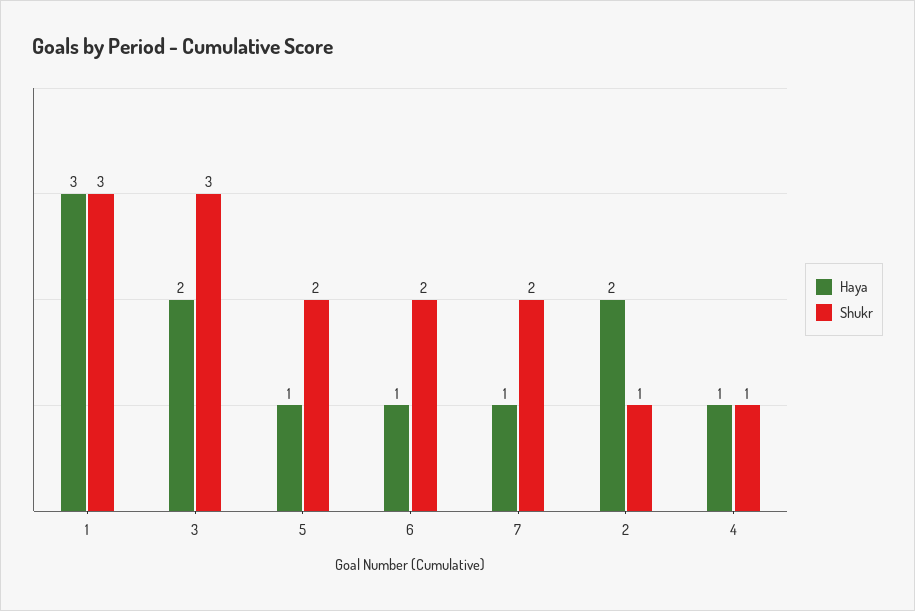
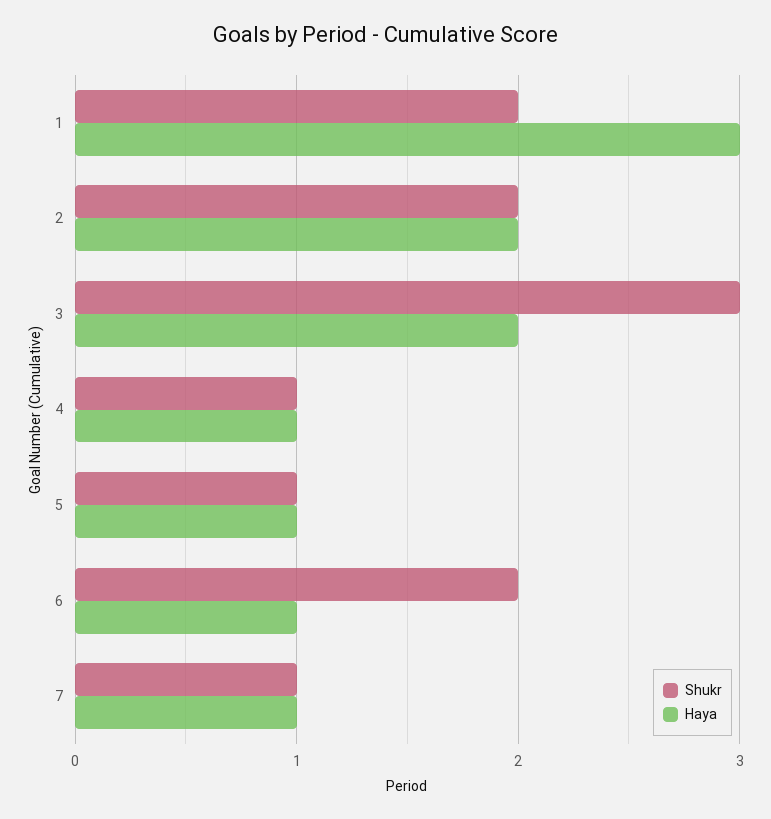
  {
    "Haya": {
      "1": 3,
      "3": 2,
      "5": 1,
      "6": 1,
      "7": 1,
      "2": 2,
      "4": 1
    },
    "Shukr": {
-     "1": 3,
+     "1": 2,
      "3": 3,
-     "5": 2,
+     "5": 1,
      "6": 2,
-     "7": 2,
+     "7": 1,
-     "2": 1,
+     "2": 2,
      "4": 1
    }
  }

